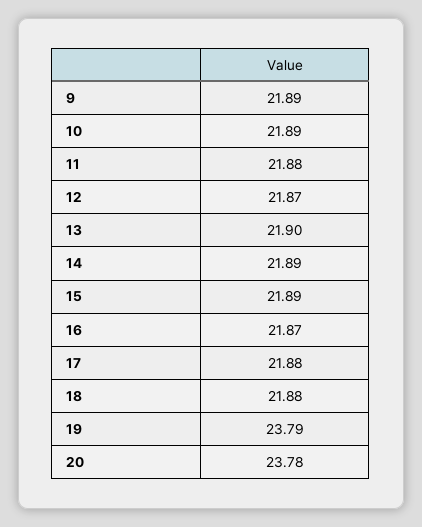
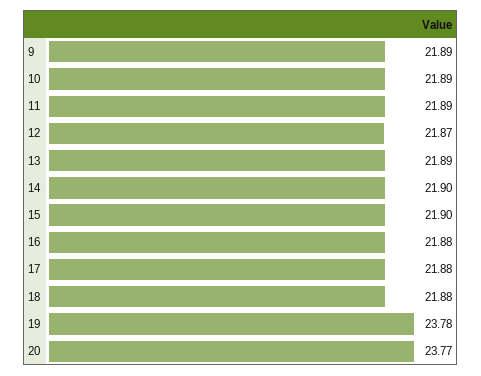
  {
    "9": 21.89,
    "10": 21.89,
-   "11": 21.88,
+   "11": 21.89,
    "12": 21.87,
-   "13": 21.9,
+   "13": 21.89,
-   "14": 21.89,
+   "14": 21.9,
-   "15": 21.89,
+   "15": 21.9,
-   "16": 21.87,
+   "16": 21.88,
    "17": 21.88,
    "18": 21.88,
-   "19": 23.79,
+   "19": 23.78,
-   "20": 23.78
+   "20": 23.77
  }

